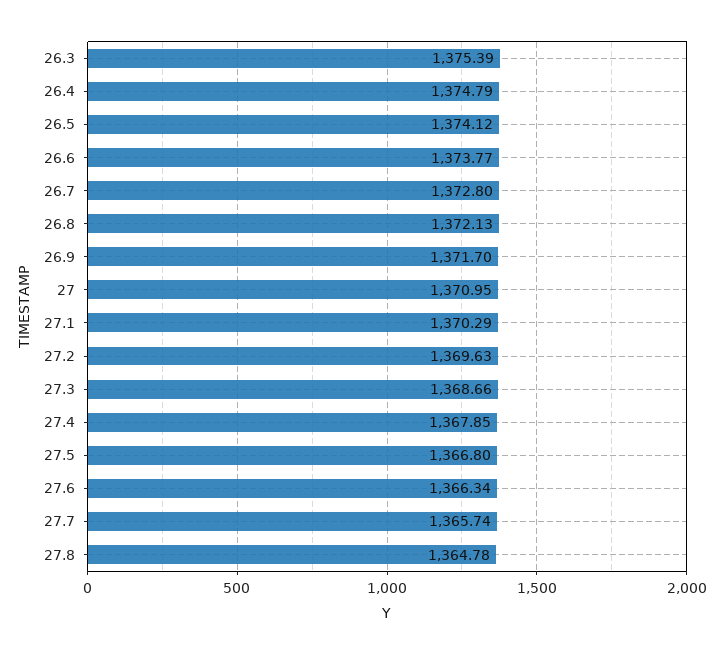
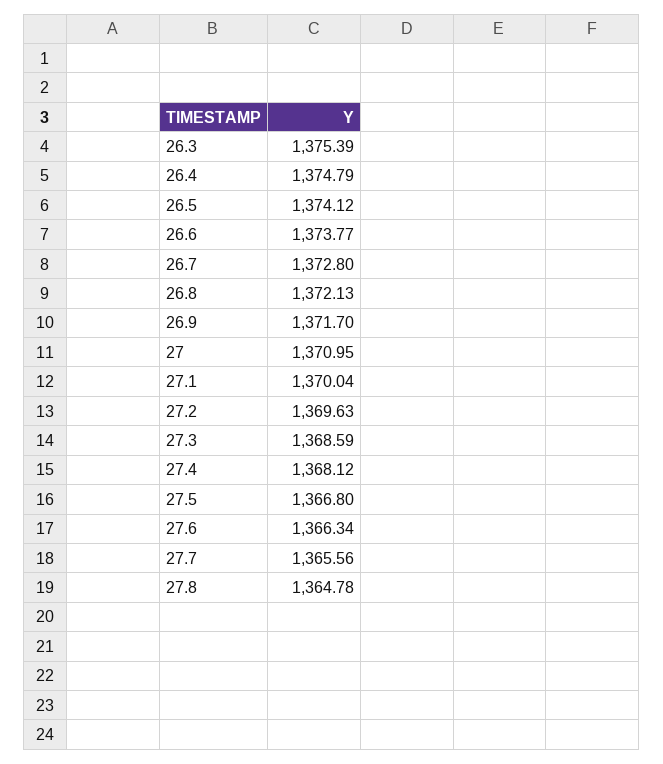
  {
    "26.3": 1375.39,
    "26.4": 1374.79,
    "26.5": 1374.12,
    "26.6": 1373.77,
    "26.7": 1372.8,
    "26.8": 1372.13,
    "26.9": 1371.7,
    "27": 1370.95,
-   "27.1": 1370.29,
+   "27.1": 1370.04,
    "27.2": 1369.63,
-   "27.3": 1368.66,
+   "27.3": 1368.59,
-   "27.4": 1367.85,
+   "27.4": 1368.12,
    "27.5": 1366.8,
    "27.6": 1366.34,
-   "27.7": 1365.74,
+   "27.7": 1365.56,
    "27.8": 1364.78
  }

